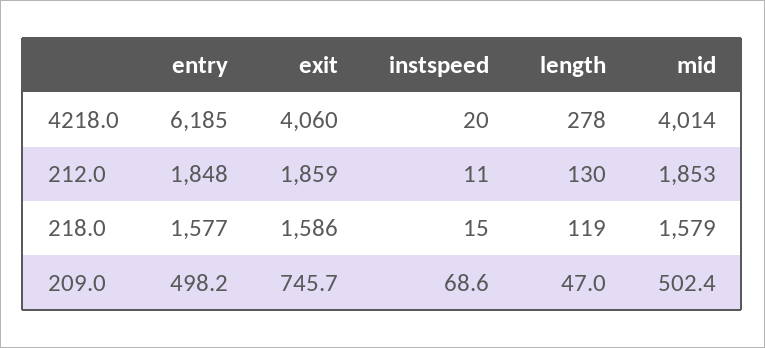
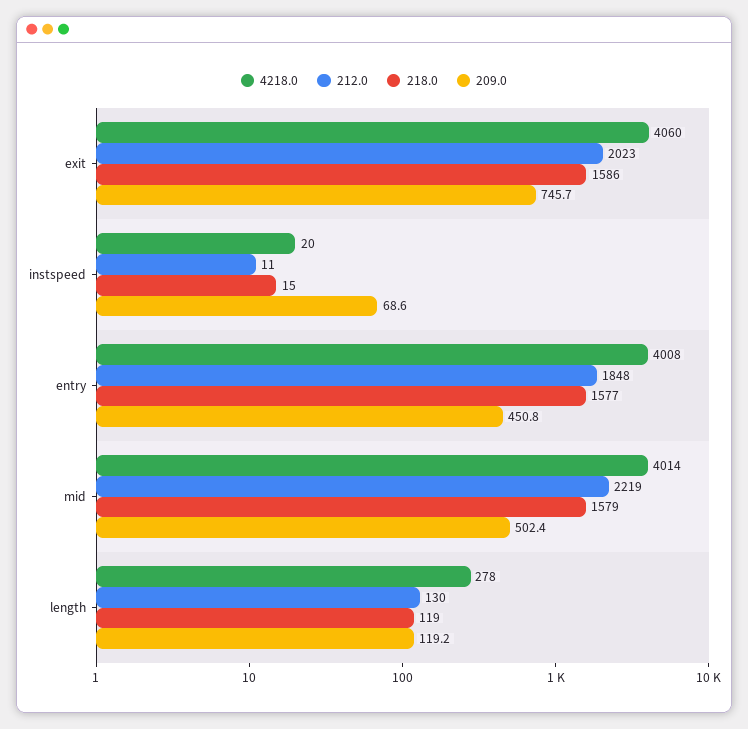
  {
    "4218.0": {
-     "entry": 6185,
+     "entry": 4008,
      "exit": 4060,
      "instspeed": 20,
      "length": 278,
      "mid": 4014
    },
    "212.0": {
      "entry": 1848,
-     "exit": 1859,
+     "exit": 2023,
      "instspeed": 11,
      "length": 130,
-     "mid": 1853
+     "mid": 2219
    },
    "218.0": {
      "entry": 1577,
      "exit": 1586,
      "instspeed": 15,
      "length": 119,
      "mid": 1579
    },
    "209.0": {
-     "entry": 498.2,
+     "entry": 450.8,
      "exit": 745.7,
      "instspeed": 68.6,
-     "length": 47,
+     "length": 119.2,
      "mid": 502.4
    }
  }

